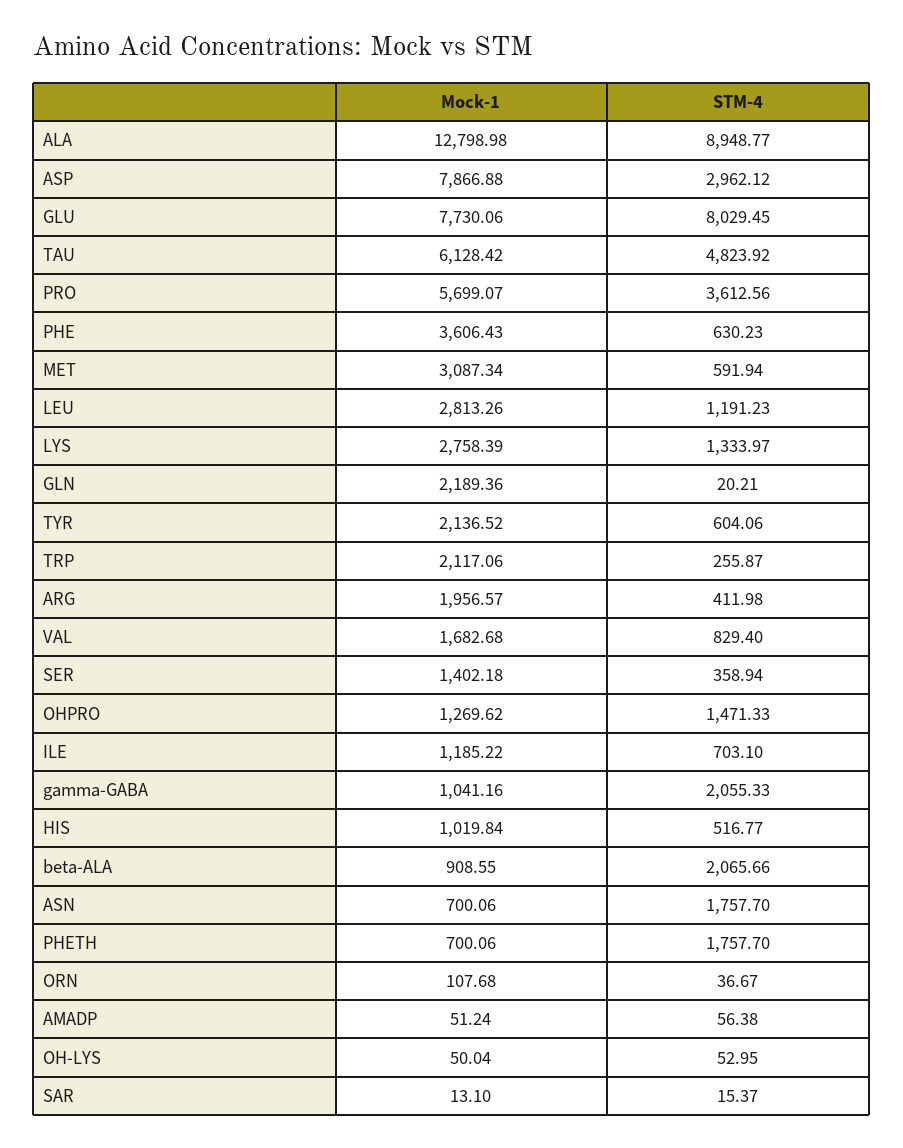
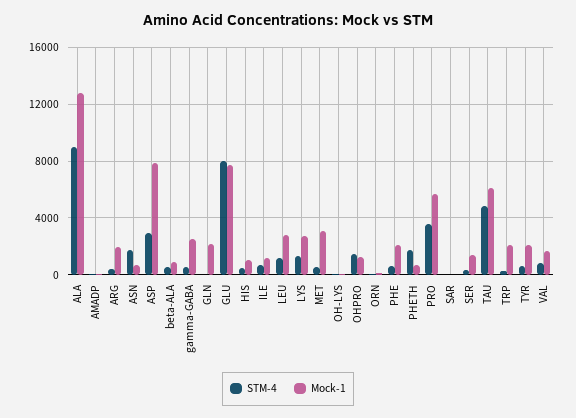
  {
    "Mock-1": {
      "ALA": 12798.98,
      "ASP": 7866.88,
      "GLU": 7730.06,
      "TAU": 6128.42,
      "PRO": 5699.07,
-     "PHE": 3606.43,
+     "PHE": 2000,
      "MET": 3087.34,
      "LEU": 2813.26,
      "LYS": 2758.39,
      "GLN": 2189.36,
      "TYR": 2136.52,
      "TRP": 2117.06,
      "ARG": 1956.57,
      "VAL": 1682.68,
      "SER": 1402.18,
      "OHPRO": 1269.62,
      "ILE": 1185.22,
-     "gamma-GABA": 1041.16,
+     "gamma-GABA": 2500,
      "HIS": 1019.84,
      "beta-ALA": 908.55,
      "ASN": 700.06,
      "PHETH": 700.06,
      "ORN": 107.68,
      "AMADP": 51.24,
      "OH-LYS": 50.04,
      "SAR": 13.1
    },
    "STM-4": {
      "ALA": 8948.77,
      "ASP": 2962.12,
      "GLU": 8029.45,
      "TAU": 4823.92,
      "PRO": 3612.56,
      "PHE": 630.23,
      "MET": 591.94,
      "LEU": 1191.23,
      "LYS": 1333.97,
      "GLN": 20.21,
      "TYR": 604.06,
      "TRP": 255.87,
      "ARG": 411.98,
      "VAL": 829.4,
      "SER": 358.94,
      "OHPRO": 1471.33,
      "ILE": 703.1,
-     "gamma-GABA": 2055.33,
+     "gamma-GABA": 500,
      "HIS": 516.77,
-     "beta-ALA": 2065.66,
+     "beta-ALA": 500,
      "ASN": 1757.7,
      "PHETH": 1757.7,
      "ORN": 36.67,
      "AMADP": 56.38,
      "OH-LYS": 52.95,
      "SAR": 15.37
    }
  }

